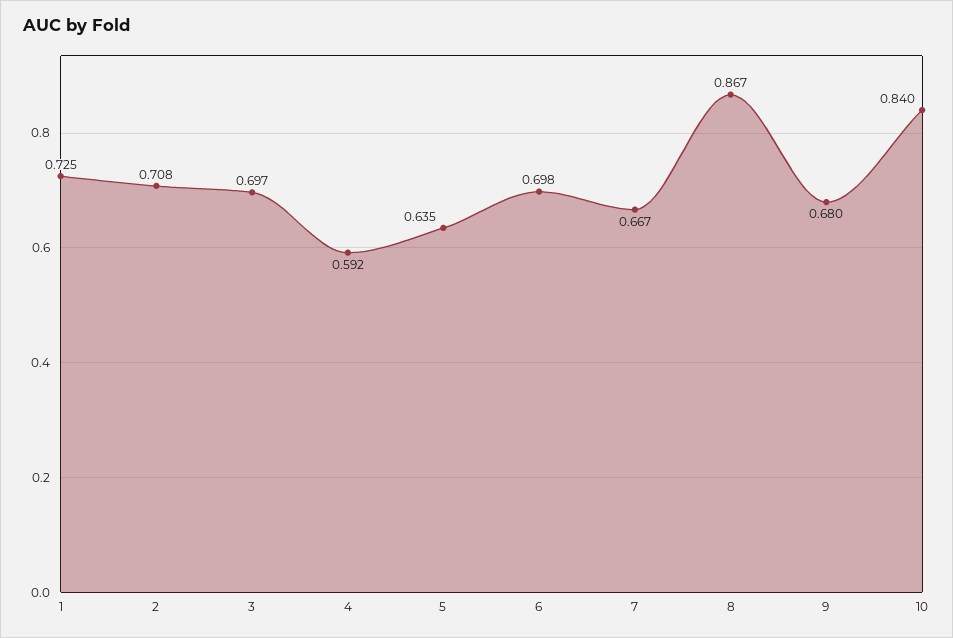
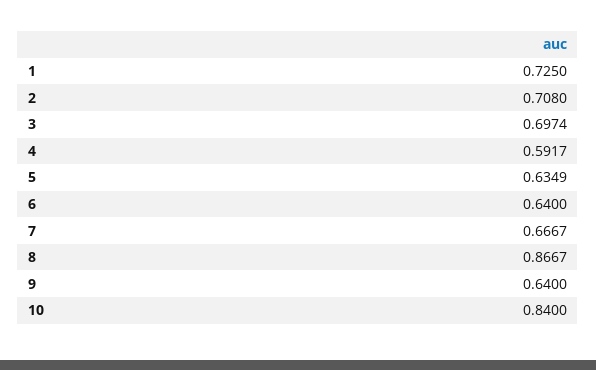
  {
    "1": 0.725,
    "2": 0.708,
    "3": 0.6974,
    "4": 0.5917,
    "5": 0.6349,
-   "6": 0.698,
+   "6": 0.64,
    "7": 0.6667,
    "8": 0.8667,
-   "9": 0.68,
+   "9": 0.64,
    "10": 0.84
  }

